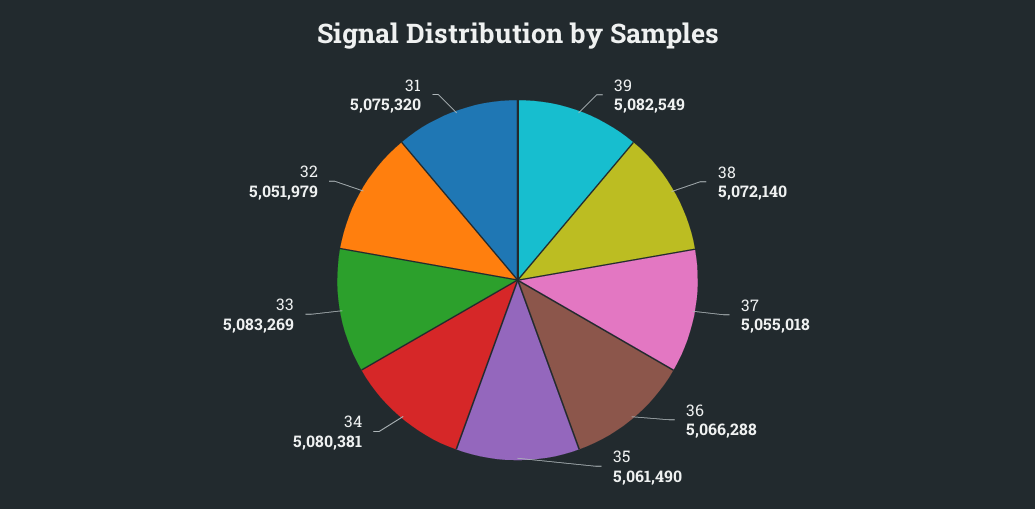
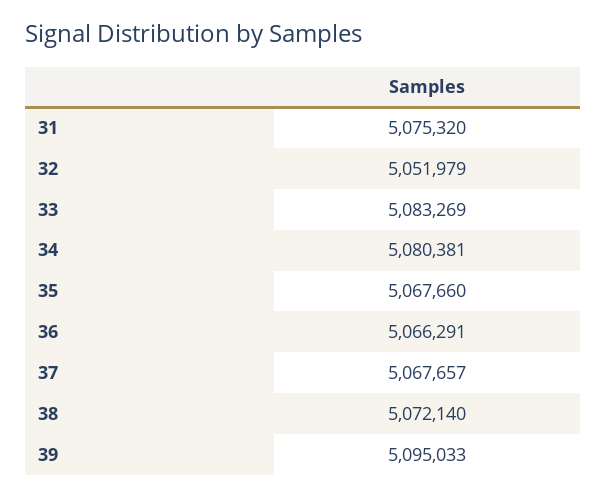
  {
-   "39": 5082549,
+   "39": 5095033,
    "38": 5072140,
-   "37": 5055018,
+   "37": 5067657,
-   "36": 5066288,
+   "36": 5066291,
-   "35": 5061490,
+   "35": 5067660,
    "34": 5080381,
    "33": 5083269,
    "32": 5051979,
    "31": 5075320
  }

